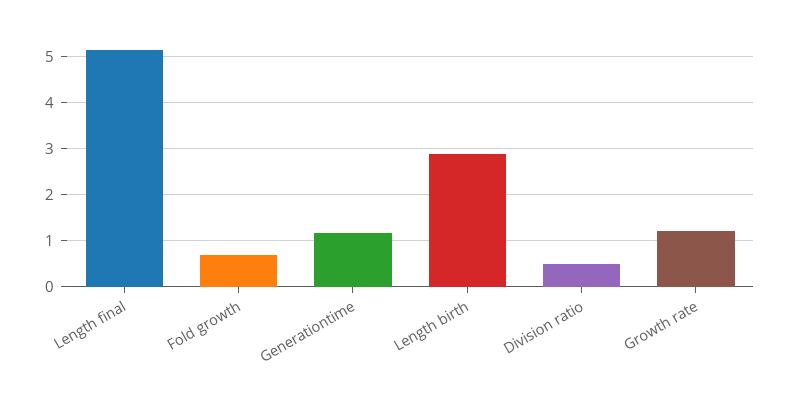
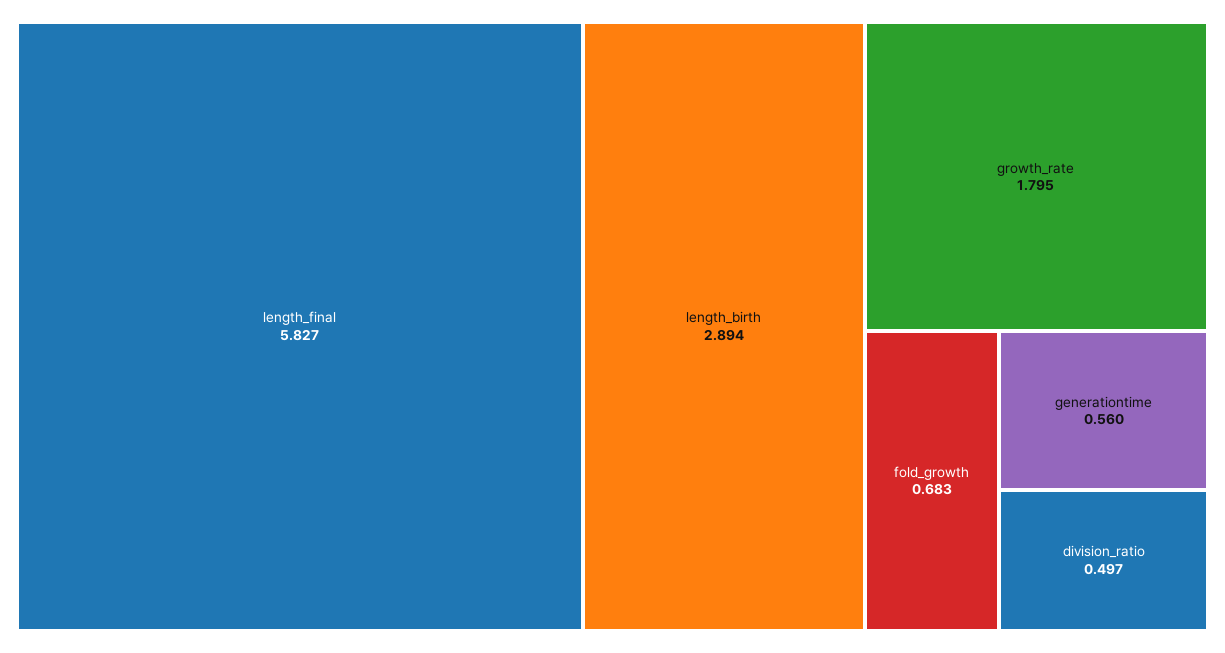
  {
-   "Length final": 5.2,
+   "Length final": 5.827,
    "Fold growth": 0.683,
-   "Generationtime": 1.2,
+   "Generationtime": 0.56,
    "Length birth": 2.894,
    "Division ratio": 0.497,
-   "Growth rate": 1.2
+   "Growth rate": 1.795
  }

